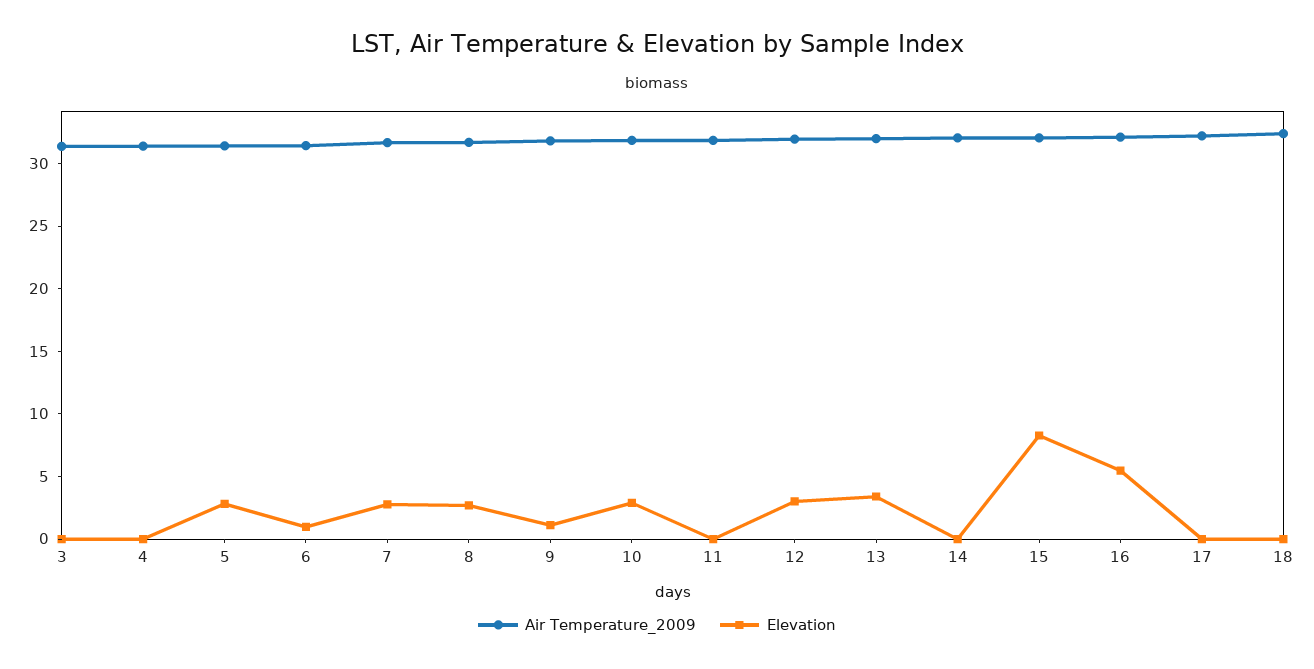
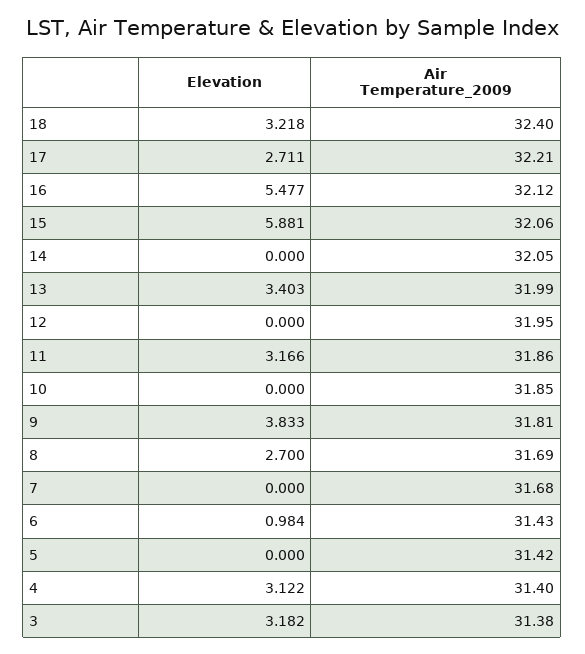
  {
    "Air Temperature_2009": {
      "3": 31.38,
      "4": 31.4,
      "5": 31.42,
      "6": 31.43,
      "7": 31.68,
      "8": 31.69,
      "9": 31.81,
      "10": 31.85,
      "11": 31.86,
      "12": 31.95,
      "13": 31.99,
      "14": 32.05,
      "15": 32.06,
      "16": 32.12,
      "17": 32.21,
      "18": 32.4
    },
    "Elevation": {
-     "3": 0,
+     "3": 3.182,
-     "4": 0,
+     "4": 3.122,
-     "5": 3,
+     "5": 0,
      "6": 0.984,
-     "7": 3,
+     "7": 0,
      "8": 2.7,
-     "9": 1,
+     "9": 3.833,
-     "10": 3,
+     "10": 0,
-     "11": 0,
+     "11": 3.166,
-     "12": 3,
+     "12": 0,
      "13": 3.403,
      "14": 0,
-     "15": 8,
+     "15": 5.881,
      "16": 5.477,
-     "17": 0,
+     "17": 2.711,
-     "18": 0
+     "18": 3.218
    }
  }

